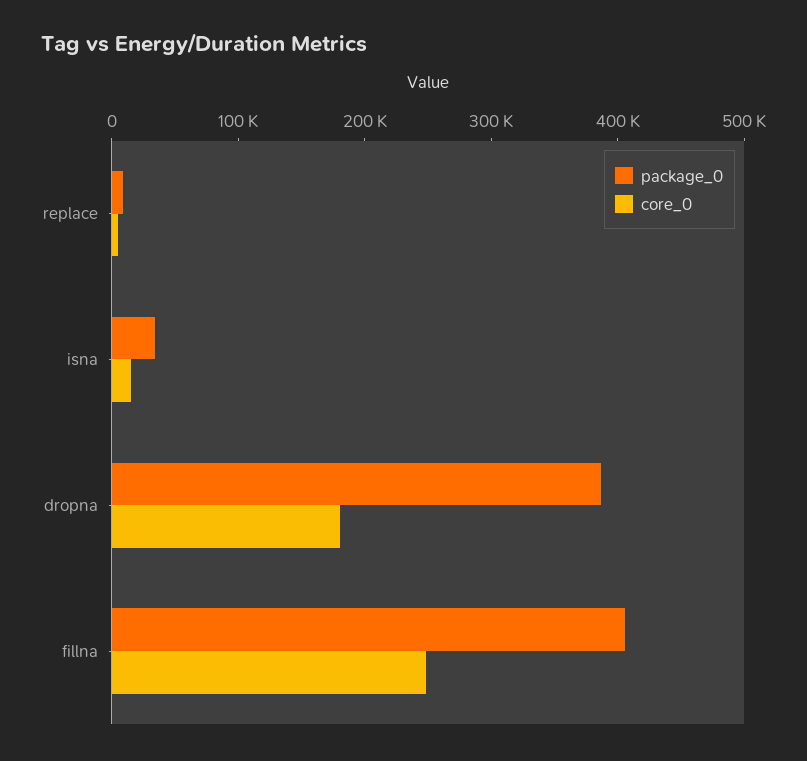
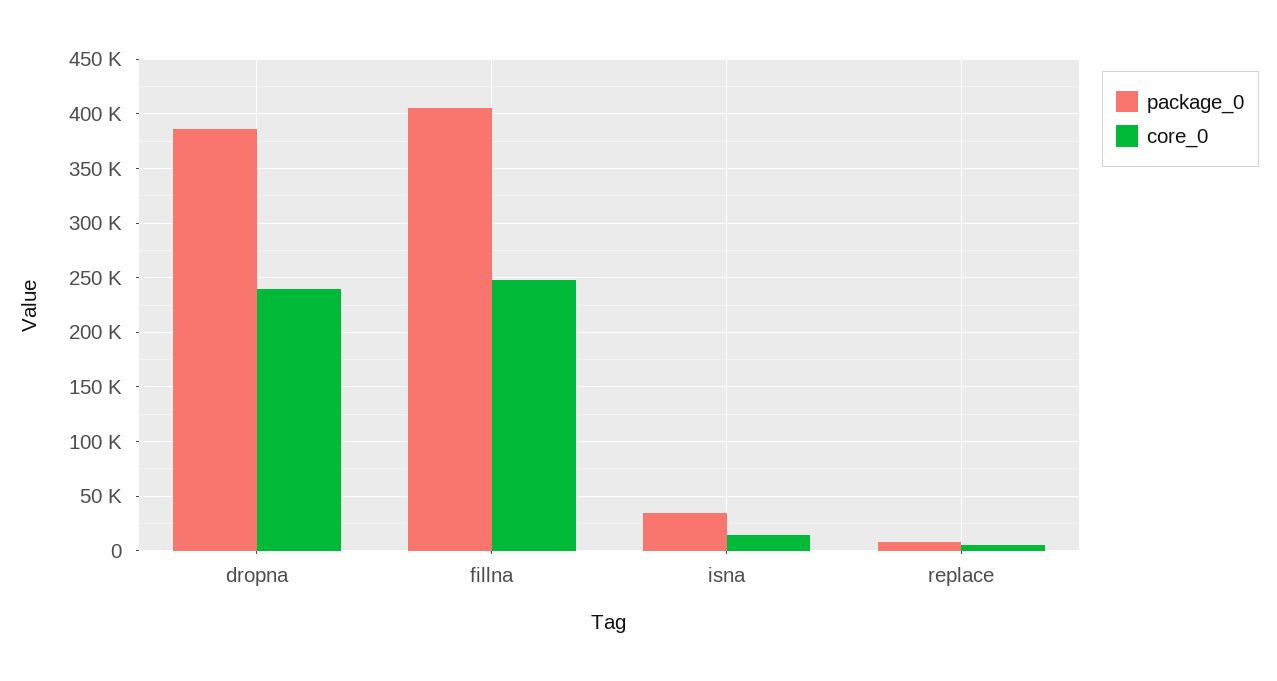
  {
    "package_0": {
      "replace": 10000,
      "isna": 30000,
      "dropna": 390000,
      "fillna": 410000
    },
    "core_0": {
      "replace": 0,
      "isna": 10000,
-     "dropna": 180000,
+     "dropna": 240000,
      "fillna": 250000
    }
  }

